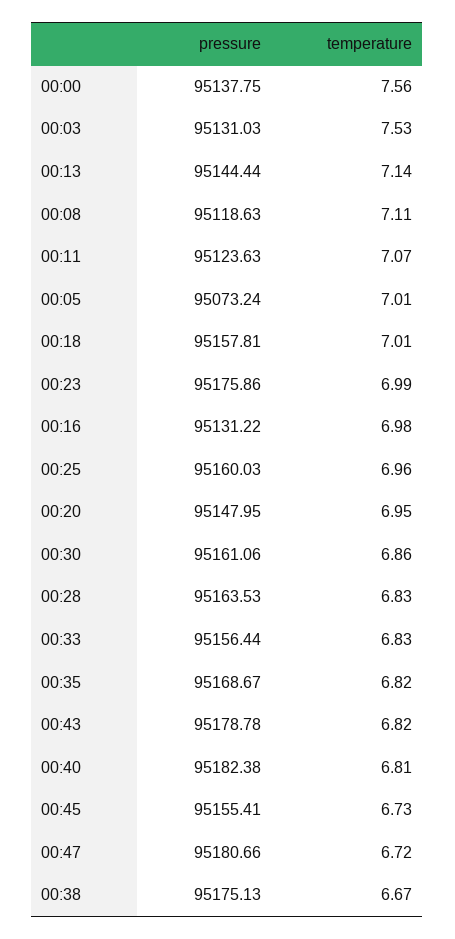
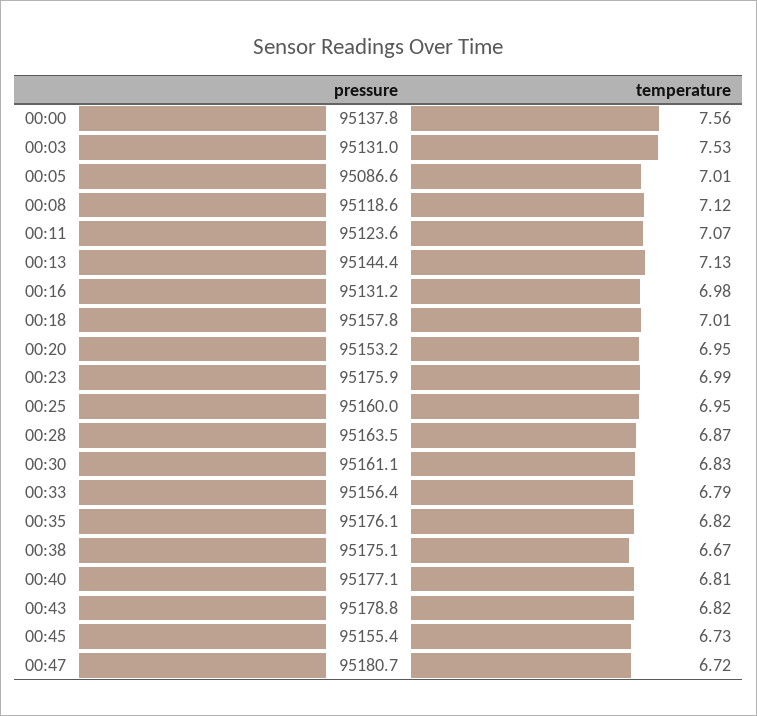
  {
    "pressure": {
      "00:00": 95137.75,
      "00:03": 95131.03,
      "00:13": 95144.44,
      "00:08": 95118.63,
      "00:11": 95123.63,
-     "00:05": 95073.24,
+     "00:05": 95086.6,
      "00:18": 95157.81,
      "00:23": 95175.86,
      "00:16": 95131.22,
      "00:25": 95160.03,
-     "00:20": 95147.95,
+     "00:20": 95153.2,
      "00:30": 95161.06,
      "00:28": 95163.53,
      "00:33": 95156.44,
-     "00:35": 95168.67,
+     "00:35": 95176.1,
      "00:43": 95178.78,
-     "00:40": 95182.38,
+     "00:40": 95177.1,
      "00:45": 95155.41,
      "00:47": 95180.66,
      "00:38": 95175.13
    },
    "temperature": {
      "00:00": 7.56,
      "00:03": 7.53,
-     "00:13": 7.14,
+     "00:13": 7.13,
-     "00:08": 7.11,
+     "00:08": 7.12,
      "00:11": 7.07,
      "00:05": 7.01,
      "00:18": 7.01,
      "00:23": 6.99,
      "00:16": 6.98,
-     "00:25": 6.96,
+     "00:25": 6.95,
      "00:20": 6.95,
-     "00:30": 6.86,
+     "00:30": 6.83,
-     "00:28": 6.83,
+     "00:28": 6.87,
-     "00:33": 6.83,
+     "00:33": 6.79,
      "00:35": 6.82,
      "00:43": 6.82,
      "00:40": 6.81,
      "00:45": 6.73,
      "00:47": 6.72,
      "00:38": 6.67
    }
  }

